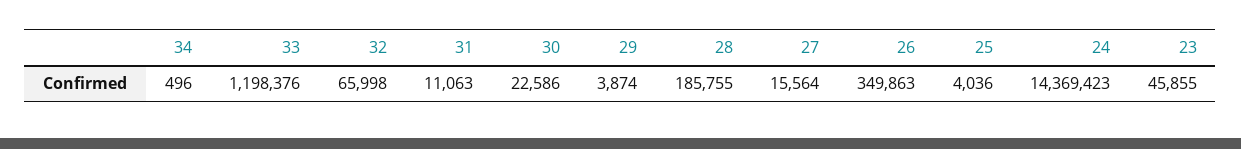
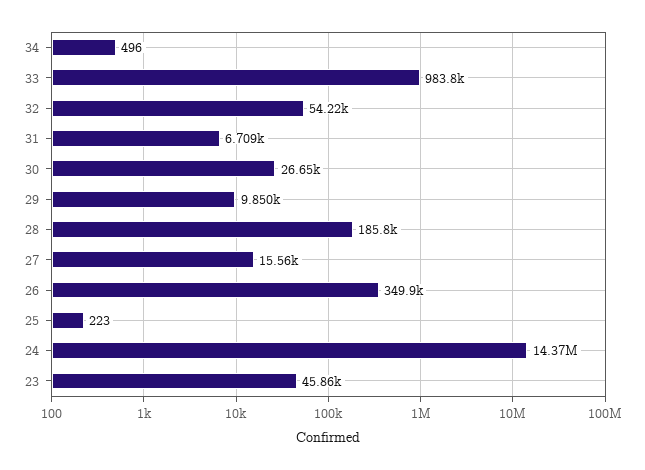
  {
    "34": 496,
-   "33": 1198376,
+   "33": 983800,
-   "32": 65998,
+   "32": 54220,
-   "31": 11063,
+   "31": 6709,
-   "30": 22586,
+   "30": 26650,
-   "29": 3874,
+   "29": 9850,
    "28": 185755,
    "27": 15564,
    "26": 349863,
-   "25": 4036,
+   "25": 223,
    "24": 14369423,
    "23": 45855
  }

